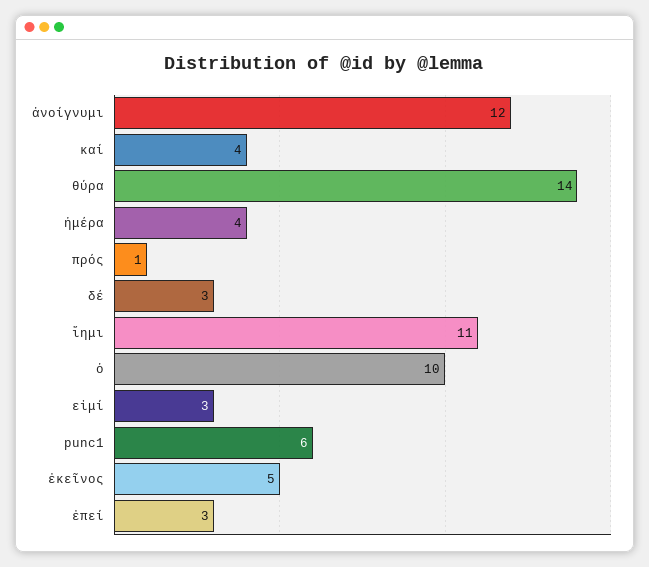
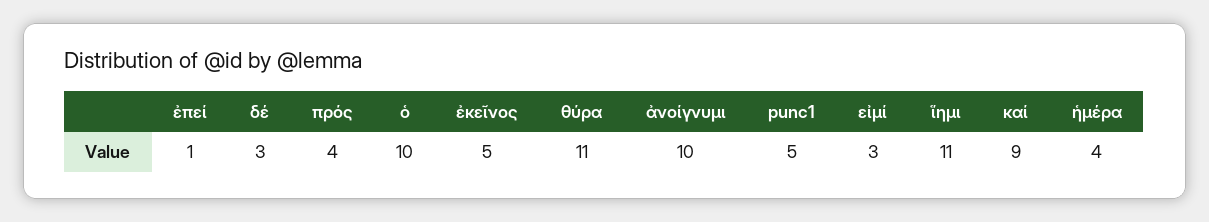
  {
-   "ἀνοίγνυμι": 12,
+   "ἀνοίγνυμι": 10,
-   "καί": 4,
+   "καί": 9,
-   "θύρα": 14,
+   "θύρα": 11,
    "ἡμέρα": 4,
-   "πρός": 1,
+   "πρός": 4,
    "δέ": 3,
    "ἵημι": 11,
    "ὁ": 10,
    "εἰμί": 3,
-   "punc1": 6,
+   "punc1": 5,
    "ἐκεῖνος": 5,
-   "ἐπεί": 3
+   "ἐπεί": 1
  }

